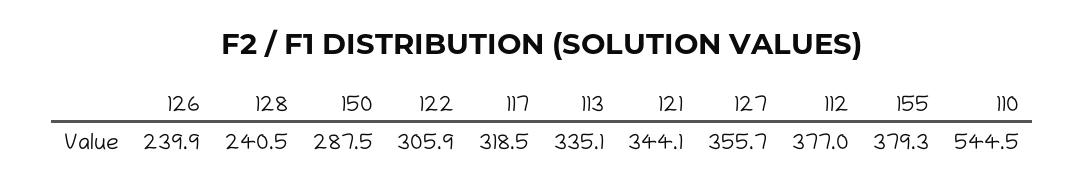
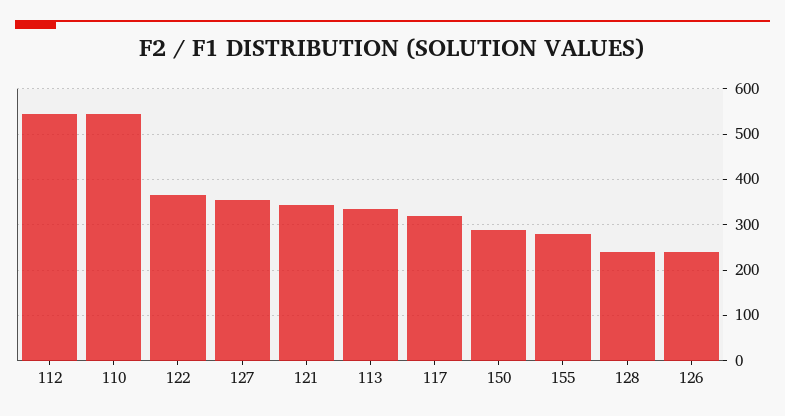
  {
    "126": 239.9,
    "128": 240.5,
    "150": 287.5,
-   "122": 305.9,
+   "122": 360,
    "117": 318.5,
    "113": 335.1,
    "121": 344.1,
    "127": 355.7,
-   "112": 377,
+   "112": 540,
-   "155": 379.3,
+   "155": 280,
    "110": 544.5
  }

